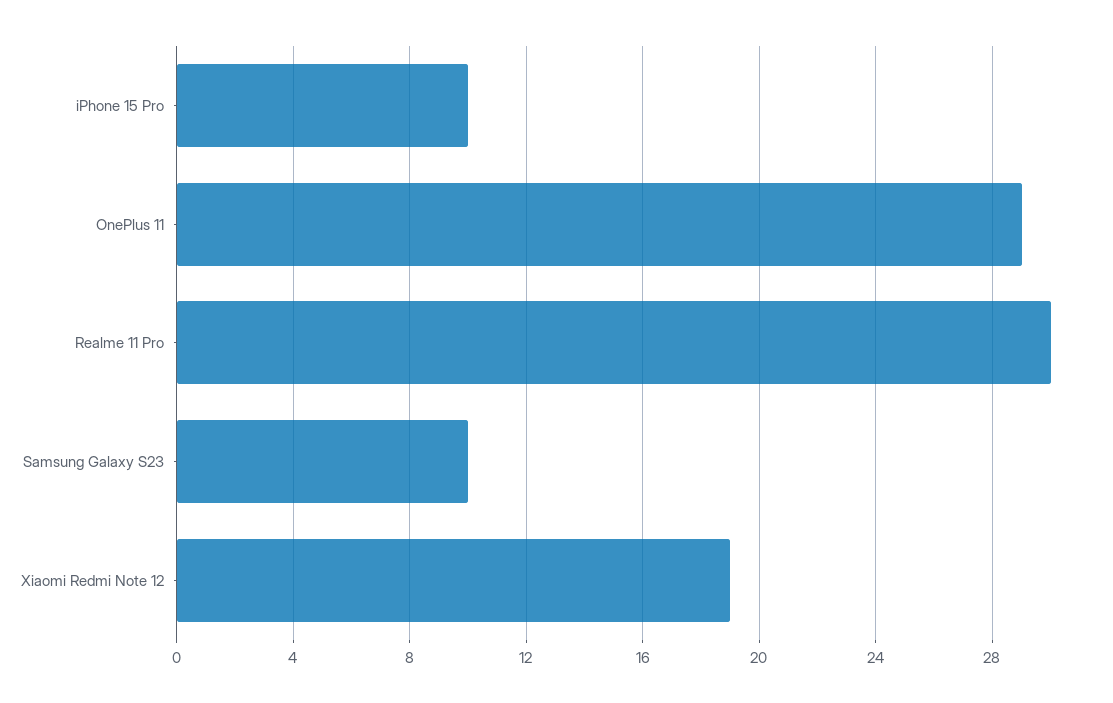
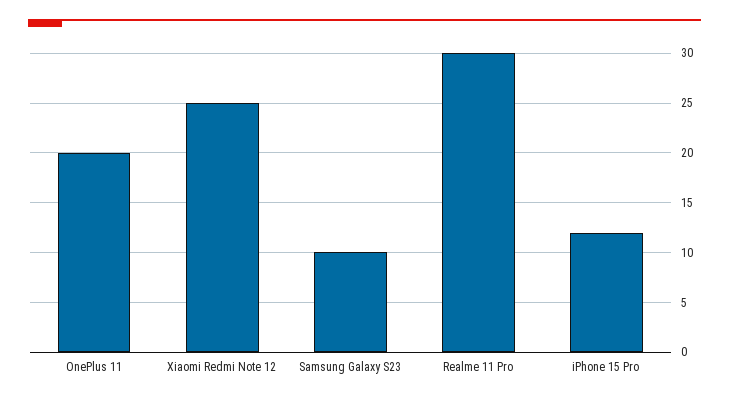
  {
-   "iPhone 15 Pro": 10,
+   "iPhone 15 Pro": 12,
-   "OnePlus 11": 29,
+   "OnePlus 11": 20,
    "Realme 11 Pro": 30,
    "Samsung Galaxy S23": 10,
-   "Xiaomi Redmi Note 12": 19
+   "Xiaomi Redmi Note 12": 25
  }

